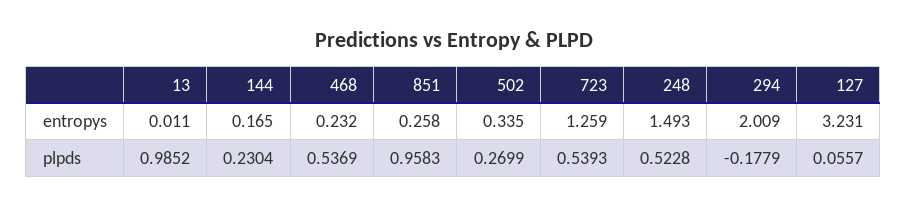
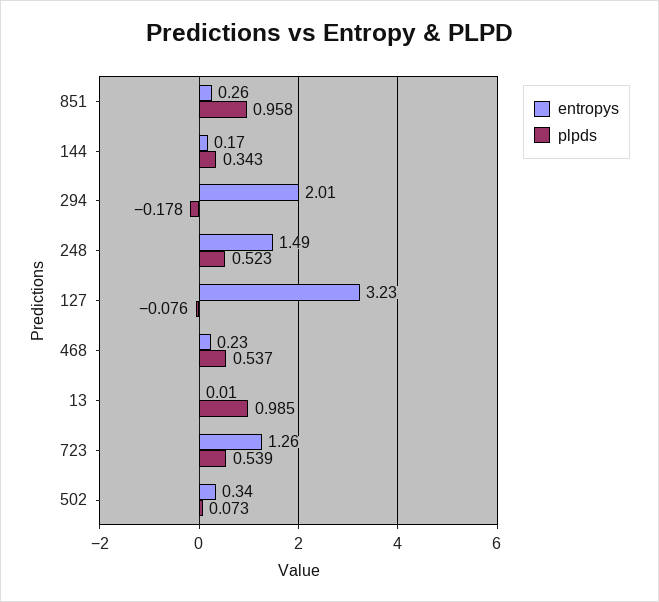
  {
    "entropys": {
      "13": 0.011,
      "144": 0.165,
      "468": 0.232,
      "851": 0.258,
      "502": 0.335,
      "723": 1.259,
      "248": 1.493,
      "294": 2.009,
      "127": 3.231
    },
    "plpds": {
      "13": 0.9852,
-     "144": 0.2304,
+     "144": 0.343,
      "468": 0.5369,
      "851": 0.9583,
-     "502": 0.2699,
+     "502": 0.073,
      "723": 0.5393,
      "248": 0.5228,
      "294": -0.1779,
-     "127": 0.0557
+     "127": -0.076
    }
  }

